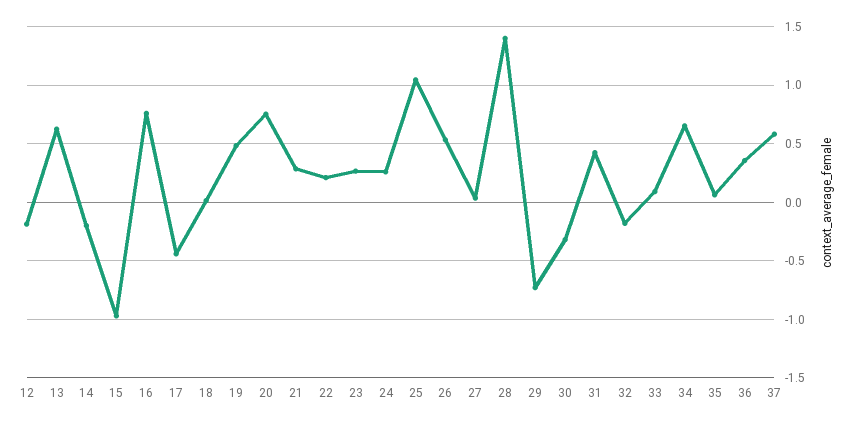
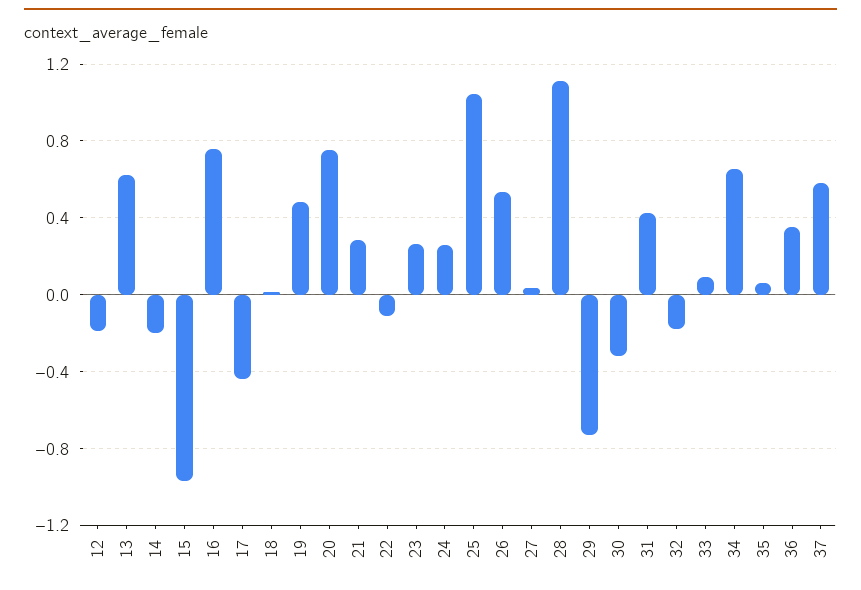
  {
    "12": -0.2,
    "13": 0.65,
    "14": -0.2,
    "15": -0.95,
    "16": 0.75,
    "17": -0.45,
    "18": 0,
    "19": 0.5,
    "20": 0.75,
    "21": 0.3,
-   "22": 0.2,
+   "22": -0.1,
    "23": 0.25,
    "24": 0.25,
    "25": 1.05,
    "26": 0.55,
    "27": 0.05,
-   "28": 1.4,
+   "28": 1.1,
    "29": -0.75,
    "30": -0.3,
    "31": 0.4,
    "32": -0.2,
    "33": 0.1,
    "34": 0.65,
    "35": 0.05,
    "36": 0.35,
    "37": 0.6
  }

